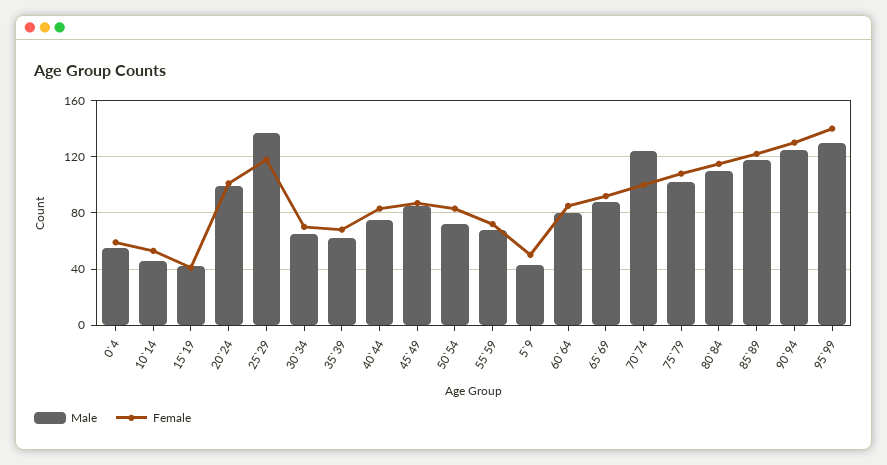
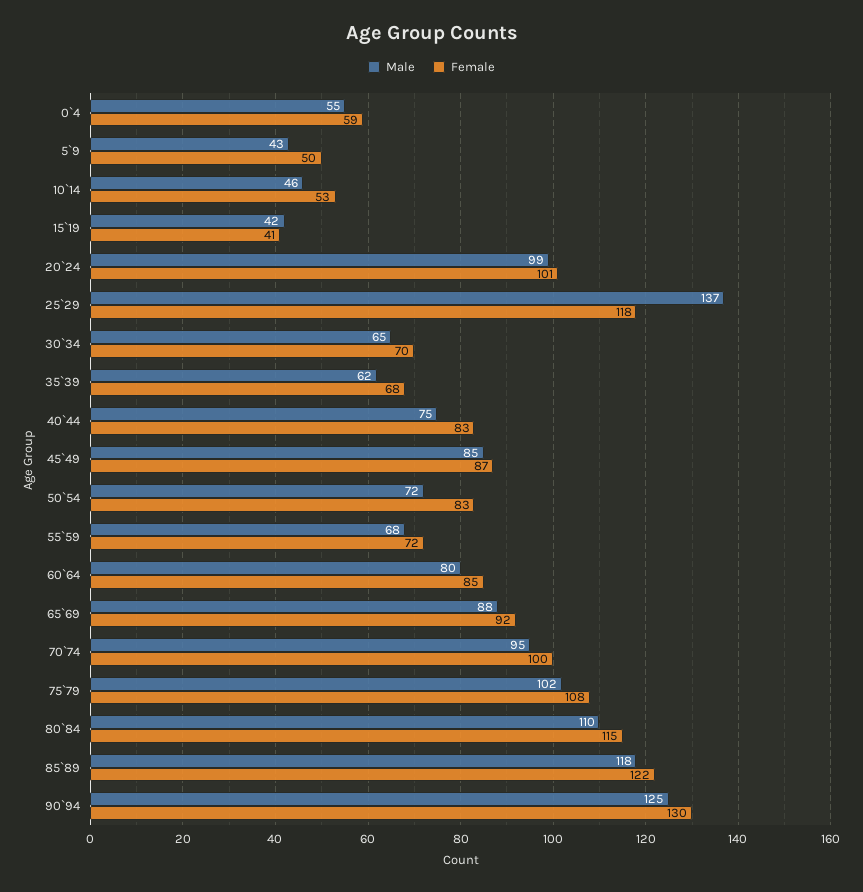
  {
    "Male": {
      "0`4": 55,
      "10`14": 46,
      "15`19": 42,
      "20`24": 99,
      "25`29": 137,
      "30`34": 65,
      "35`39": 62,
      "40`44": 75,
      "45`49": 85,
      "50`54": 72,
      "55`59": 68,
      "5`9": 43,
      "60`64": 80,
      "65`69": 88,
-     "70`74": 125,
+     "70`74": 95,
      "75`79": 102,
      "80`84": 110,
      "85`89": 118,
-     "90`94": 125,
+     "90`94": 125
-     "95`99": 130
    },
    "Female": {
      "0`4": 59,
      "10`14": 53,
      "15`19": 41,
      "20`24": 101,
      "25`29": 118,
      "30`34": 70,
      "35`39": 68,
      "40`44": 83,
      "45`49": 87,
      "50`54": 83,
      "55`59": 72,
      "5`9": 50,
      "60`64": 85,
      "65`69": 92,
      "70`74": 100,
      "75`79": 108,
      "80`84": 115,
      "85`89": 122,
-     "90`94": 130,
+     "90`94": 130
-     "95`99": 140
    }
  }

